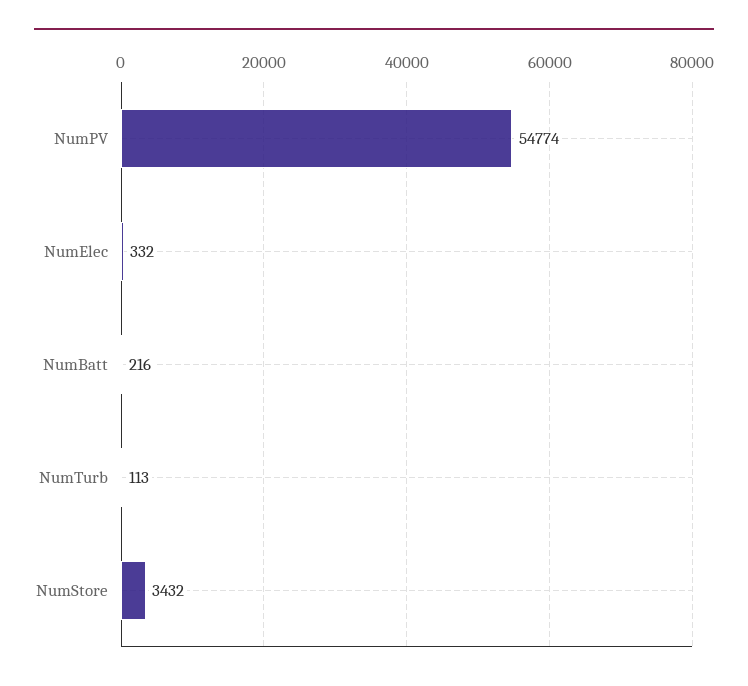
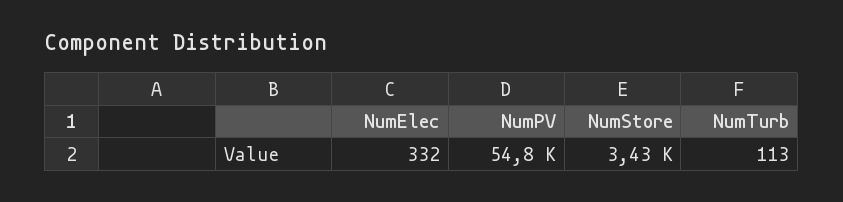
  {
    "NumPV": 54774,
    "NumElec": 332,
-   "NumBatt": 216,
    "NumTurb": 113,
    "NumStore": 3432
  }

